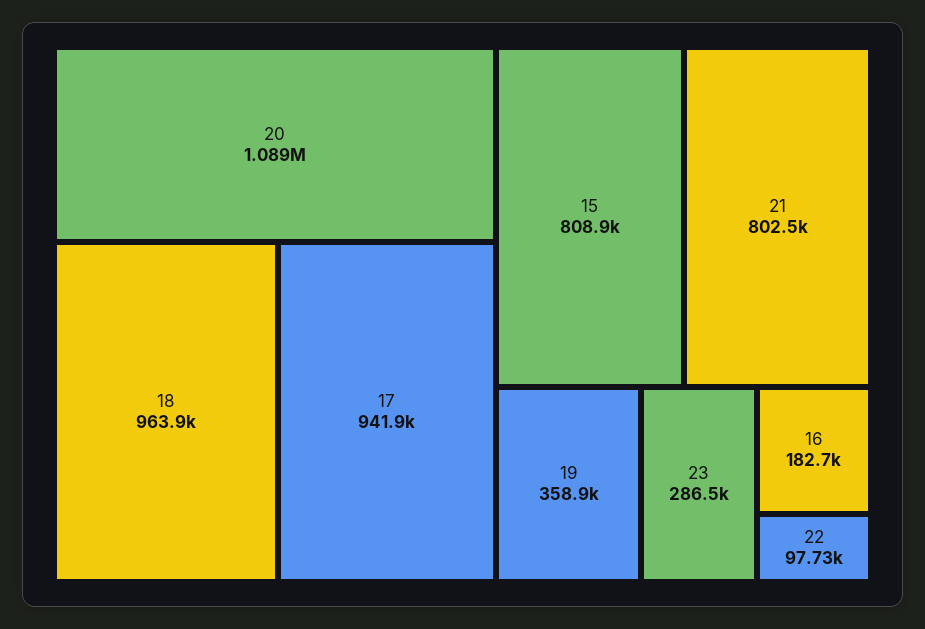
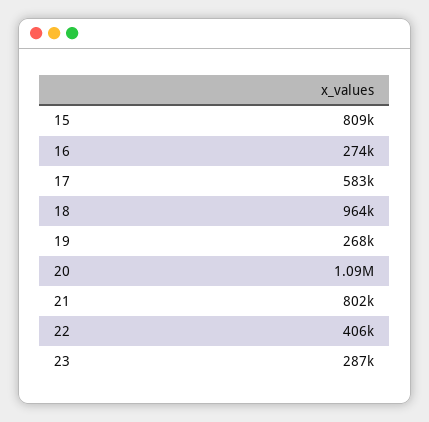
  {
    "20": 1089000,
    "18": 963900,
-   "17": 941900,
+   "17": 583000,
    "15": 808900,
    "21": 802500,
-   "19": 358900,
+   "19": 268000,
    "23": 286500,
-   "16": 182700,
+   "16": 274000,
-   "22": 97730
+   "22": 406000
  }

